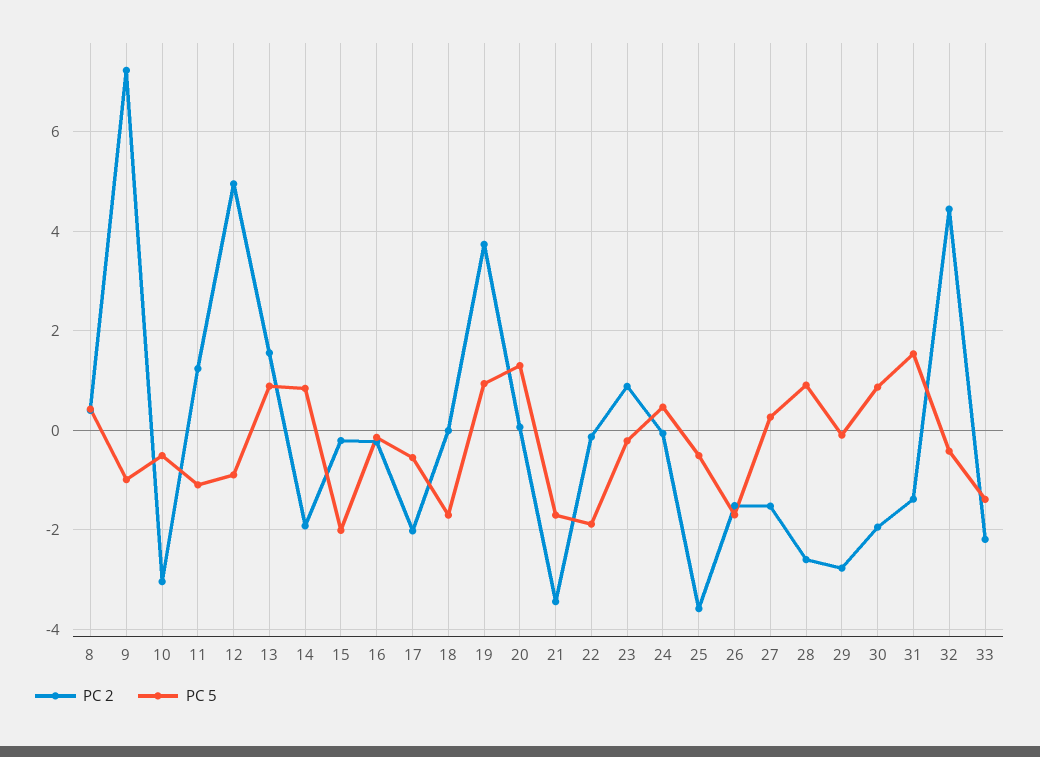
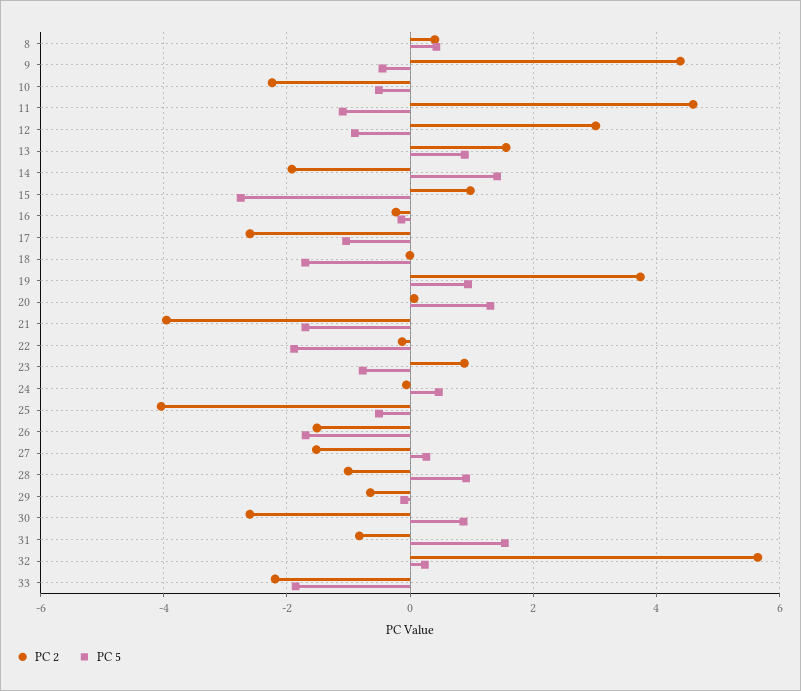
  {
    "PC 2": {
      "8": 0.4,
-     "9": 7.2,
+     "9": 4.4,
-     "10": -3,
+     "10": -2.2,
-     "11": 1.2,
+     "11": 4.6,
-     "12": 5,
+     "12": 3,
      "13": 1.6,
      "14": -2,
-     "15": -0.2,
+     "15": 1,
      "16": -0.2,
-     "17": -2,
+     "17": -2.6,
      "18": 0,
      "19": 3.8,
      "20": 0,
-     "21": -3.4,
+     "21": -4,
      "22": -0.2,
      "23": 0.8,
      "24": 0,
-     "25": -3.6,
+     "25": -4,
      "26": -1.6,
      "27": -1.6,
-     "28": -2.6,
+     "28": -1,
-     "29": -2.8,
+     "29": -0.6,
-     "30": -2,
+     "30": -2.6,
-     "31": -1.4,
+     "31": -0.8,
-     "32": 4.4,
+     "32": 5.6,
      "33": -2.2
    },
    "PC 5": {
      "8": 0.4,
-     "9": -1,
+     "9": -0.4,
      "10": -0.6,
      "11": -1,
      "12": -0.8,
      "13": 0.8,
-     "14": 0.8,
+     "14": 1.4,
-     "15": -2,
+     "15": -2.8,
      "16": -0.2,
-     "17": -0.6,
+     "17": -1,
      "18": -1.8,
      "19": 1,
      "20": 1.4,
      "21": -1.8,
      "22": -1.8,
-     "23": -0.2,
+     "23": -0.8,
      "24": 0.4,
      "25": -0.6,
      "26": -1.6,
      "27": 0.2,
      "28": 1,
      "29": 0,
      "30": 0.8,
      "31": 1.6,
-     "32": -0.4,
+     "32": 0.2,
-     "33": -1.4
+     "33": -1.8
    }
  }

